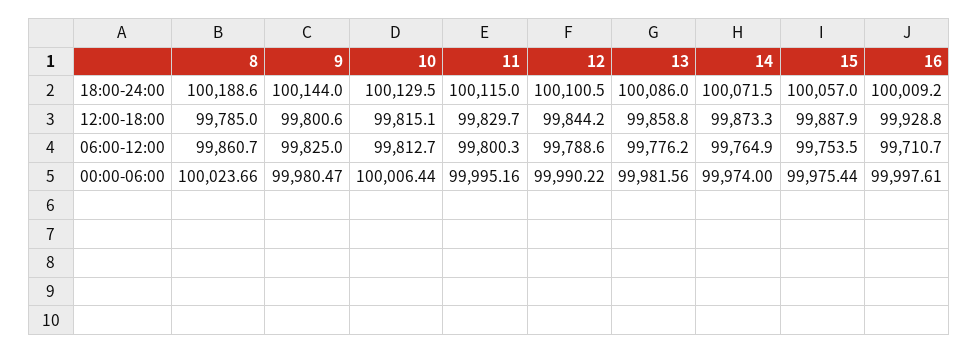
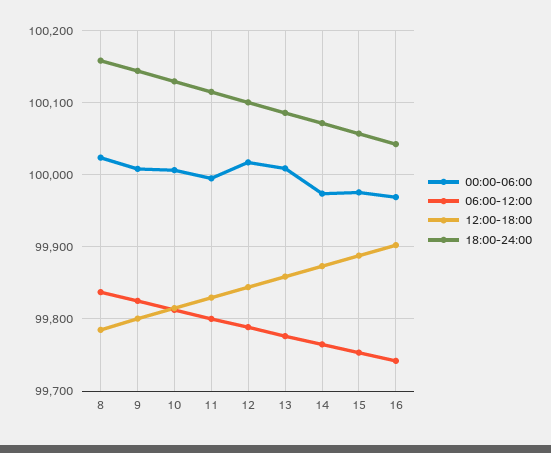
  {
    "18:00-24:00": {
-     "8": 100188.6,
+     "8": 100160,
      "9": 100144,
      "10": 100129.5,
      "11": 100115,
      "12": 100100.5,
      "13": 100086,
      "14": 100071.5,
      "15": 100057,
-     "16": 100009.2
+     "16": 100040
    },
    "12:00-18:00": {
      "8": 99785,
      "9": 99800.6,
      "10": 99815.1,
      "11": 99829.7,
      "12": 99844.2,
      "13": 99858.8,
      "14": 99873.3,
      "15": 99887.9,
-     "16": 99928.8
+     "16": 99900
    },
    "06:00-12:00": {
-     "8": 99860.7,
+     "8": 99840,
      "9": 99825,
      "10": 99812.7,
      "11": 99800.3,
      "12": 99788.6,
      "13": 99776.2,
      "14": 99764.9,
      "15": 99753.5,
-     "16": 99710.7
+     "16": 99740
    },
    "00:00-06:00": {
      "8": 100023.66,
-     "9": 99980.47,
+     "9": 100010,
      "10": 100006.44,
      "11": 99995.16,
-     "12": 99990.22,
+     "12": 100020,
-     "13": 99981.56,
+     "13": 100010,
      "14": 99974,
      "15": 99975.44,
-     "16": 99997.61
+     "16": 99970
    }
  }

